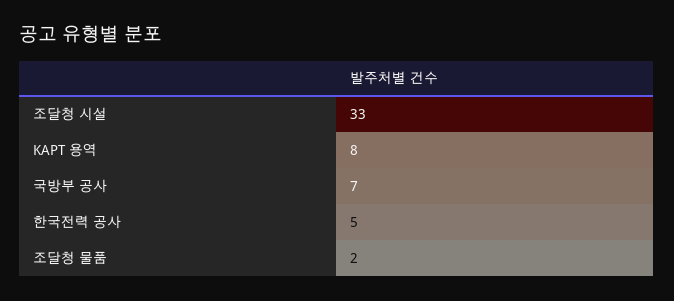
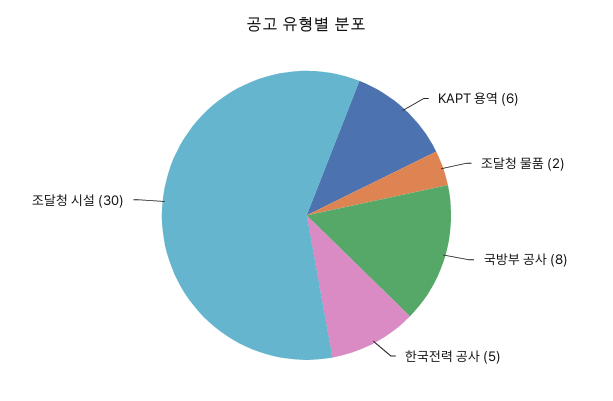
  {
-   "조달청 시설": 33,
+   "조달청 시설": 30,
-   "KAPT 용역": 8,
+   "KAPT 용역": 6,
-   "국방부 공사": 7,
+   "국방부 공사": 8,
    "한국전력 공사": 5,
    "조달청 물품": 2
  }

